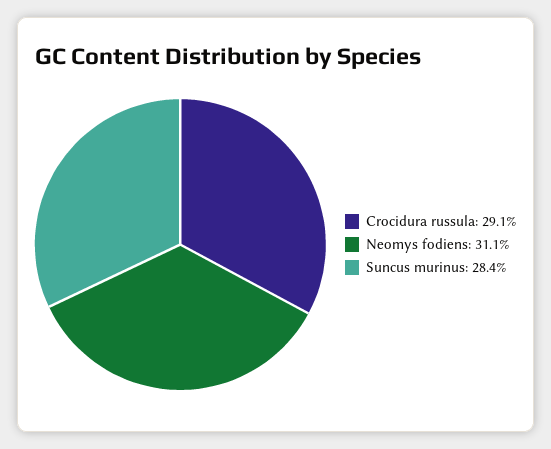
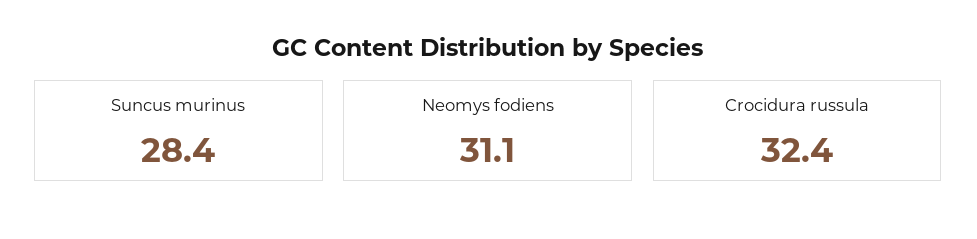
  {
-   "Crocidura russula": 29.1,
+   "Crocidura russula": 32.4,
    "Neomys fodiens": 31.1,
    "Suncus murinus": 28.4
  }

